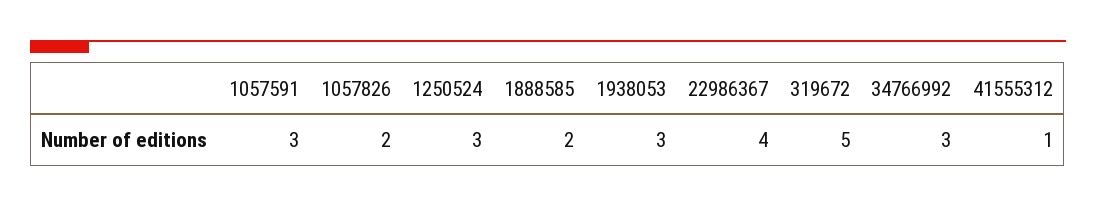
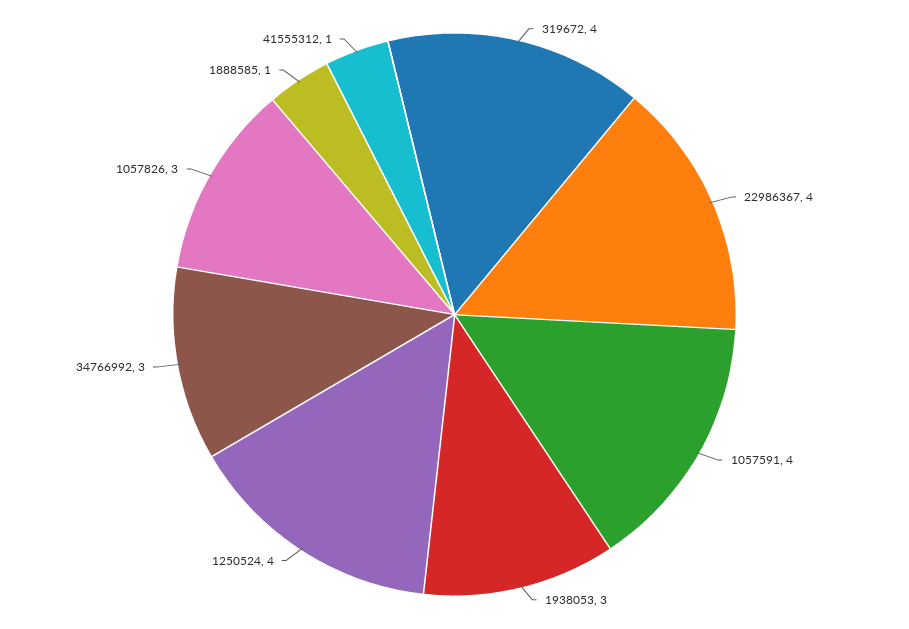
  {
-   "1057591": 3,
+   "1057591": 4,
-   "1057826": 2,
+   "1057826": 3,
-   "1250524": 3,
+   "1250524": 4,
-   "1888585": 2,
+   "1888585": 1,
    "1938053": 3,
    "22986367": 4,
-   "319672": 5,
+   "319672": 4,
    "34766992": 3,
    "41555312": 1
  }

